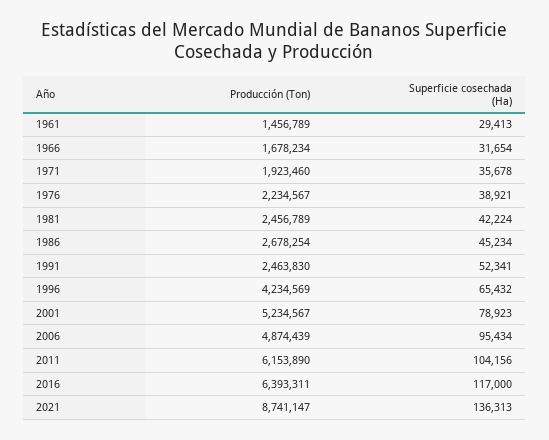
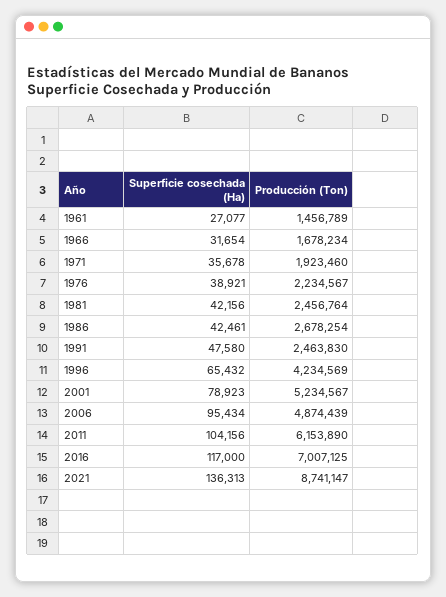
  {
    "Producción (Ton)": {
      "1961": 1456789,
      "1966": 1678234,
      "1971": 1923460,
      "1976": 2234567,
-     "1981": 2456789,
+     "1981": 2456764,
      "1986": 2678254,
      "1991": 2463830,
      "1996": 4234569,
      "2001": 5234567,
      "2006": 4874439,
      "2011": 6153890,
-     "2016": 6393311,
+     "2016": 7007125,
      "2021": 8741147
    },
    "Superficie cosechada (Ha)": {
-     "1961": 29413,
+     "1961": 27077,
      "1966": 31654,
      "1971": 35678,
      "1976": 38921,
-     "1981": 42224,
+     "1981": 42156,
-     "1986": 45234,
+     "1986": 42461,
-     "1991": 52341,
+     "1991": 47580,
      "1996": 65432,
      "2001": 78923,
      "2006": 95434,
      "2011": 104156,
      "2016": 117000,
      "2021": 136313
    }
  }

